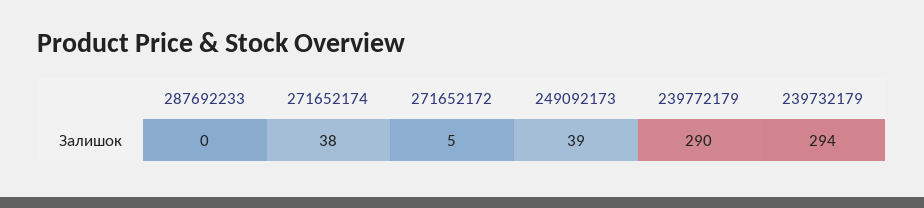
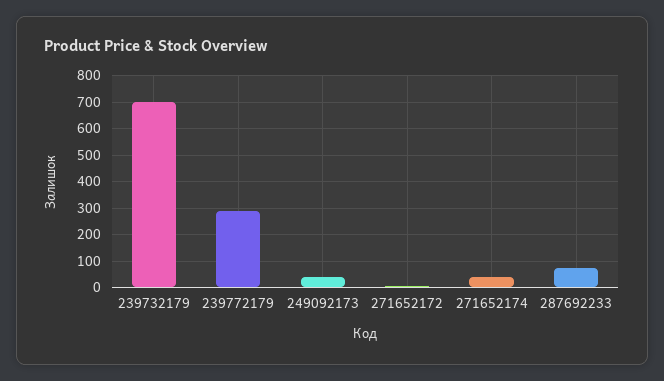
  {
-   "287692233": 0,
+   "287692233": 75,
    "271652174": 38,
    "271652172": 5,
    "249092173": 39,
    "239772179": 290,
-   "239732179": 294
+   "239732179": 700
  }

